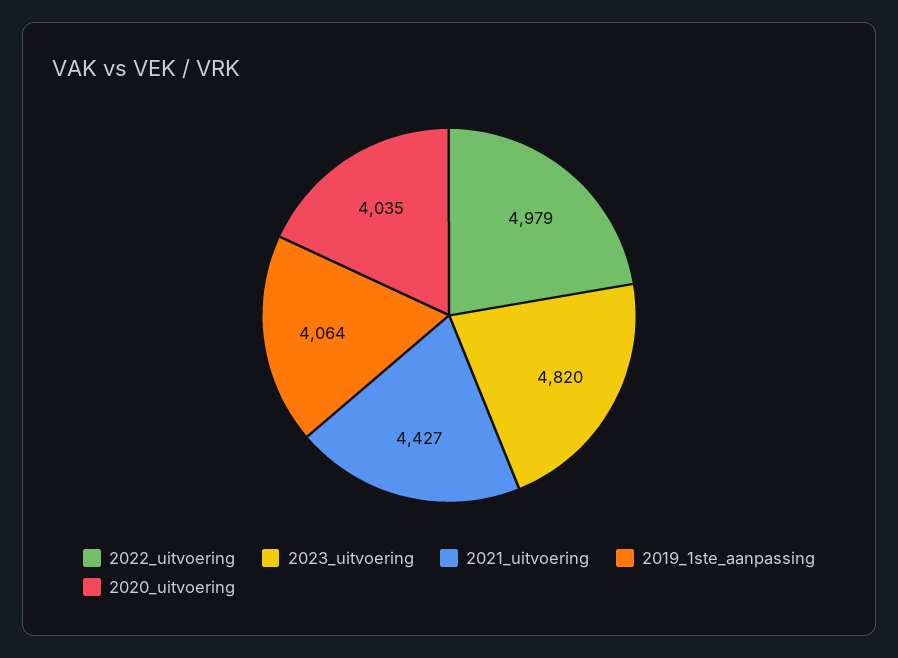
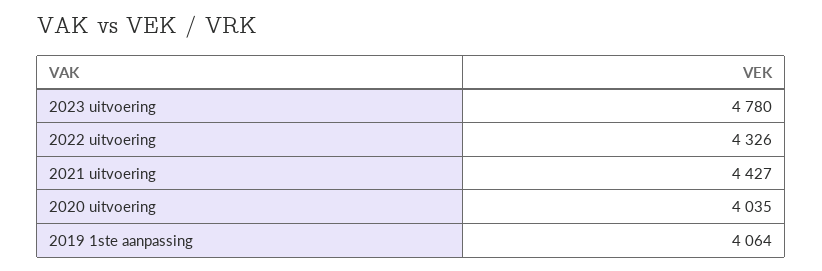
  {
-   "2022_uitvoering": 4979,
+   "2022_uitvoering": 4326,
-   "2023_uitvoering": 4820,
+   "2023_uitvoering": 4780,
    "2021_uitvoering": 4427,
    "2019_1ste_aanpassing": 4064,
    "2020_uitvoering": 4035
  }

